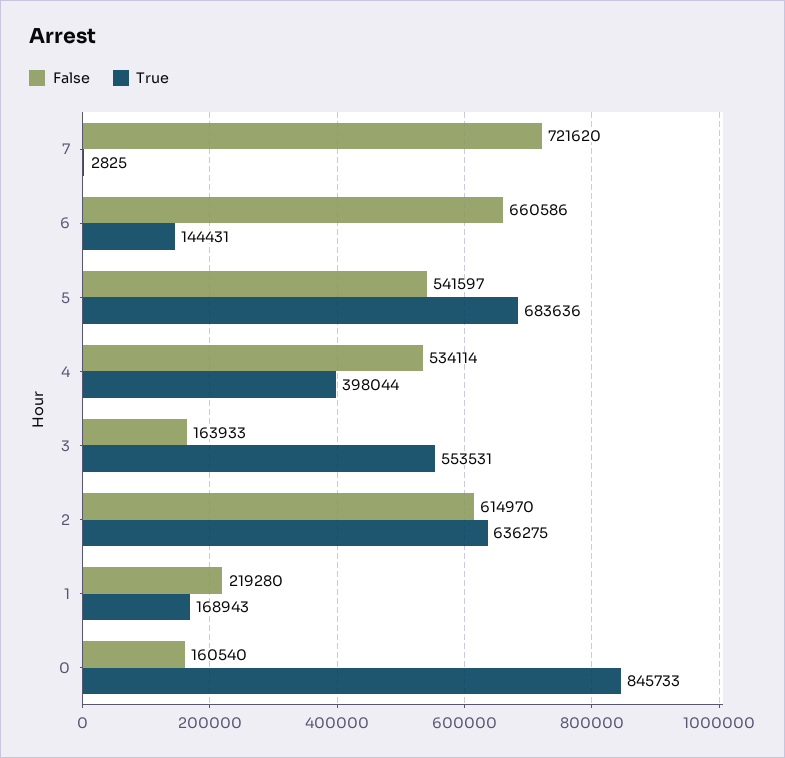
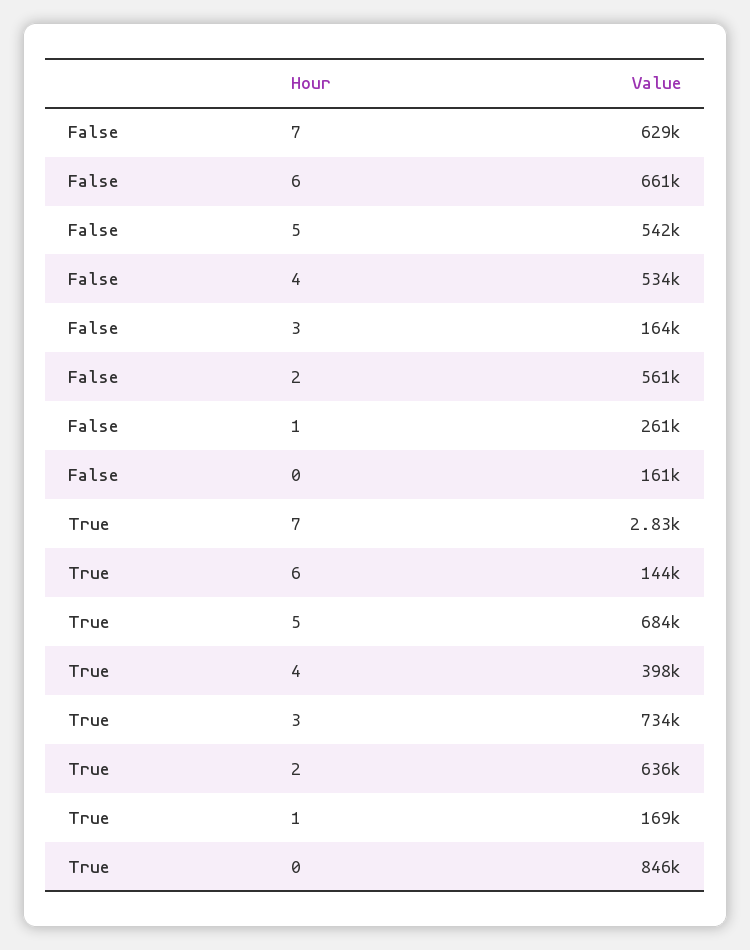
  {
    "False": {
-     "7": 721620,
+     "7": 629000,
      "6": 660586,
      "5": 541597,
      "4": 534114,
      "3": 163933,
-     "2": 614970,
+     "2": 561000,
-     "1": 219280,
+     "1": 261000,
      "0": 160540
    },
    "True": {
      "7": 2825,
      "6": 144431,
      "5": 683636,
      "4": 398044,
-     "3": 553531,
+     "3": 734000,
      "2": 636275,
      "1": 168943,
      "0": 845733
    }
  }

